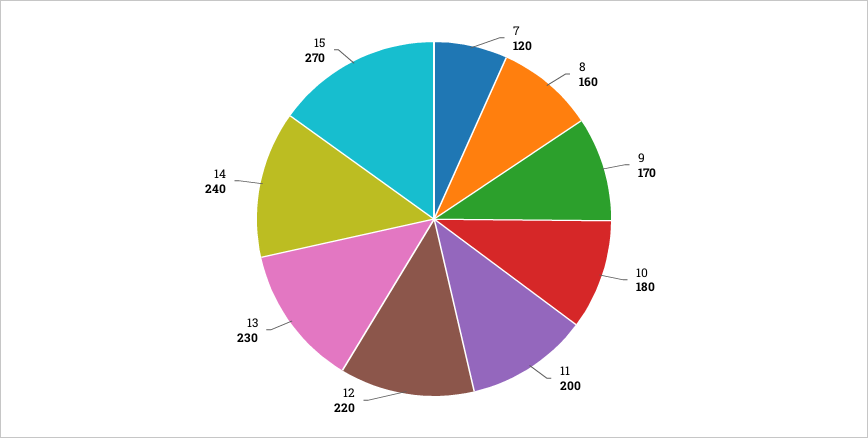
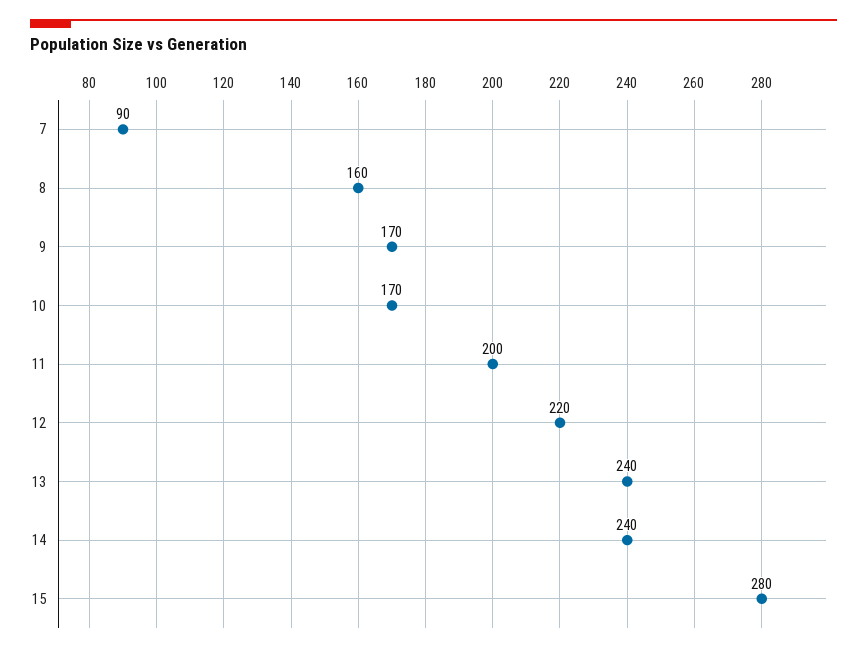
  {
-   "7": 120,
+   "7": 90,
    "8": 160,
    "9": 170,
-   "10": 180,
+   "10": 170,
    "11": 200,
    "12": 220,
-   "13": 230,
+   "13": 240,
    "14": 240,
-   "15": 270
+   "15": 280
  }

